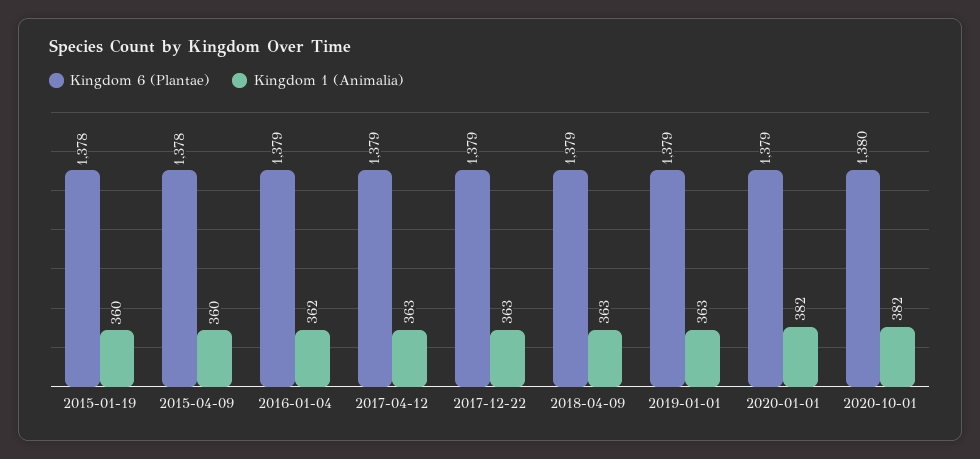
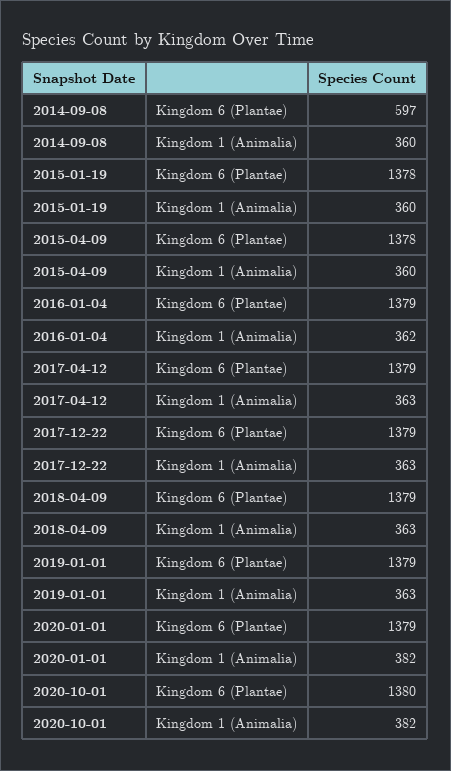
  {
    "Kingdom 6 (Plantae)": {
      "2015-01-19": 1378,
      "2015-04-09": 1378,
      "2016-01-04": 1379,
      "2017-04-12": 1379,
      "2017-12-22": 1379,
      "2018-04-09": 1379,
      "2019-01-01": 1379,
      "2020-01-01": 1379,
-     "2020-10-01": 1380
+     "2020-10-01": 1380,
+     "2014-09-08": 597
    },
    "Kingdom 1 (Animalia)": {
      "2015-01-19": 360,
      "2015-04-09": 360,
      "2016-01-04": 362,
      "2017-04-12": 363,
      "2017-12-22": 363,
      "2018-04-09": 363,
      "2019-01-01": 363,
      "2020-01-01": 382,
-     "2020-10-01": 382
+     "2020-10-01": 382,
+     "2014-09-08": 360
    }
  }

